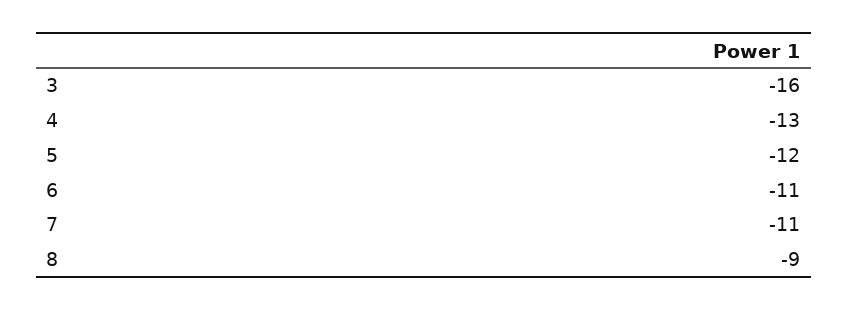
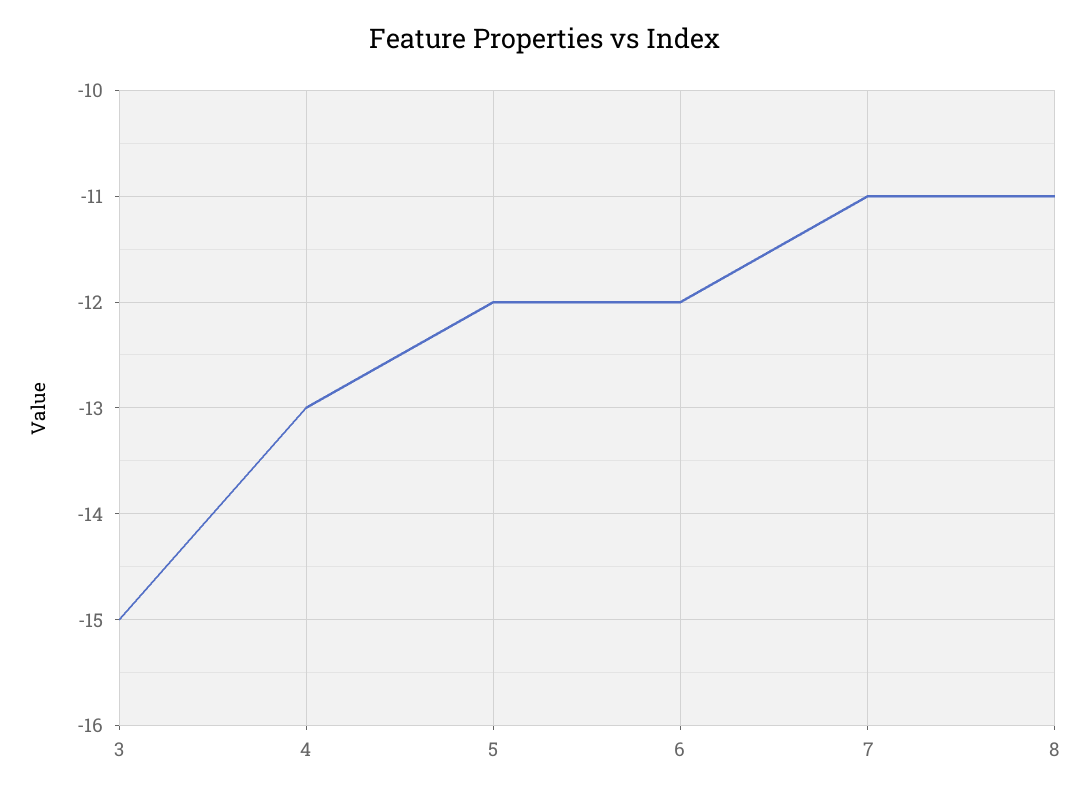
  {
-   "3": -16,
+   "3": -15,
    "4": -13,
    "5": -12,
-   "6": -11,
+   "6": -12,
    "7": -11,
-   "8": -9
+   "8": -11
  }

